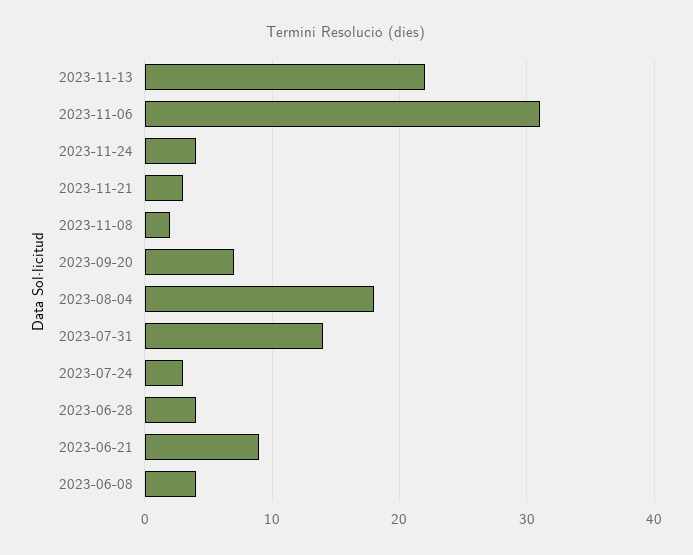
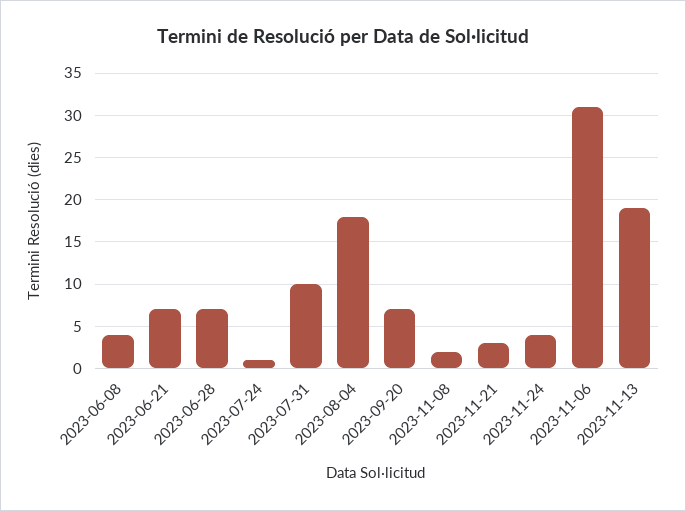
  {
-   "2023-11-13": 22,
+   "2023-11-13": 19,
    "2023-11-06": 31,
    "2023-11-24": 4,
    "2023-11-21": 3,
    "2023-11-08": 2,
    "2023-09-20": 7,
    "2023-08-04": 18,
-   "2023-07-31": 14,
+   "2023-07-31": 10,
-   "2023-07-24": 3,
+   "2023-07-24": 1,
-   "2023-06-28": 4,
+   "2023-06-28": 7,
-   "2023-06-21": 9,
+   "2023-06-21": 7,
    "2023-06-08": 4
  }

